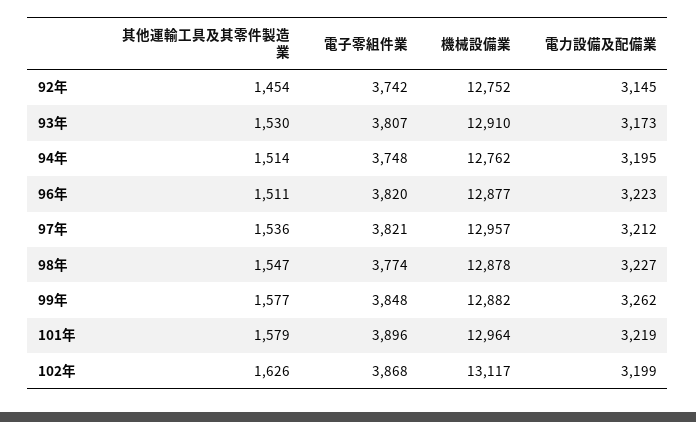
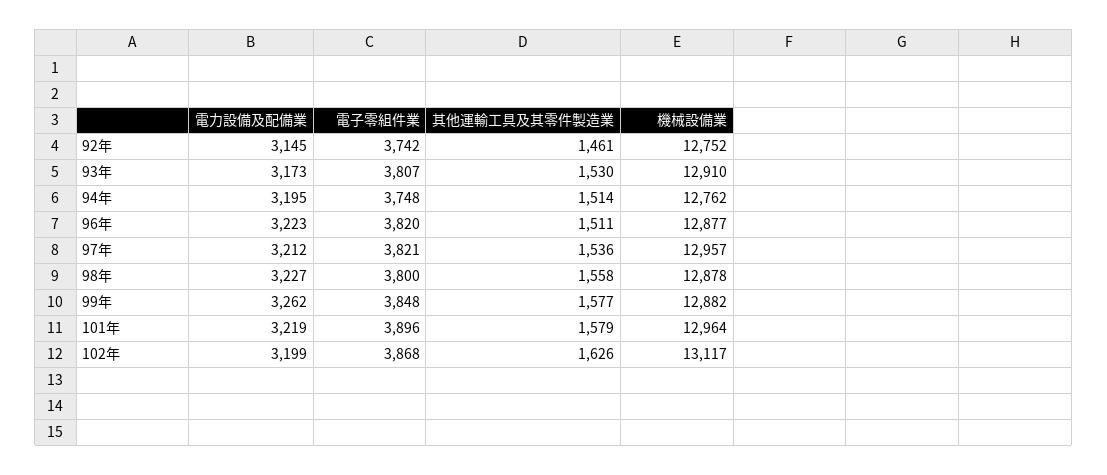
  {
    "其他運輸工具及其零件製造業": {
-     "92年": 1454,
+     "92年": 1461,
      "93年": 1530,
      "94年": 1514,
      "96年": 1511,
      "97年": 1536,
-     "98年": 1547,
+     "98年": 1558,
      "99年": 1577,
      "101年": 1579,
      "102年": 1626
    },
    "電子零組件業": {
      "92年": 3742,
      "93年": 3807,
      "94年": 3748,
      "96年": 3820,
      "97年": 3821,
-     "98年": 3774,
+     "98年": 3800,
      "99年": 3848,
      "101年": 3896,
      "102年": 3868
    },
    "機械設備業": {
      "92年": 12752,
      "93年": 12910,
      "94年": 12762,
      "96年": 12877,
      "97年": 12957,
      "98年": 12878,
      "99年": 12882,
      "101年": 12964,
      "102年": 13117
    },
    "電力設備及配備業": {
      "92年": 3145,
      "93年": 3173,
      "94年": 3195,
      "96年": 3223,
      "97年": 3212,
      "98年": 3227,
      "99年": 3262,
      "101年": 3219,
      "102年": 3199
    }
  }

